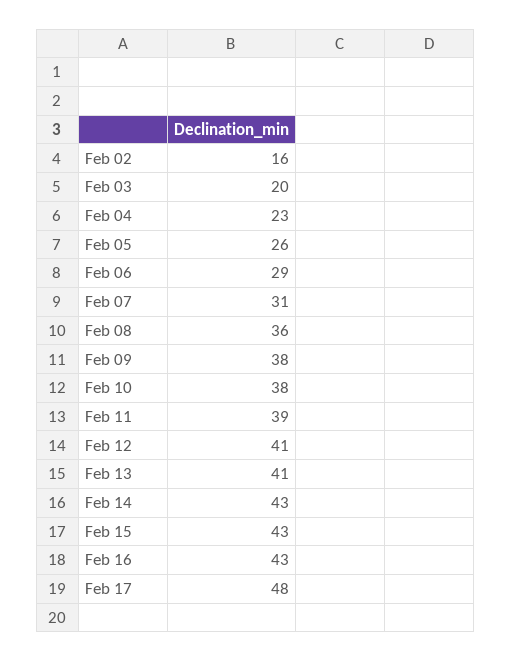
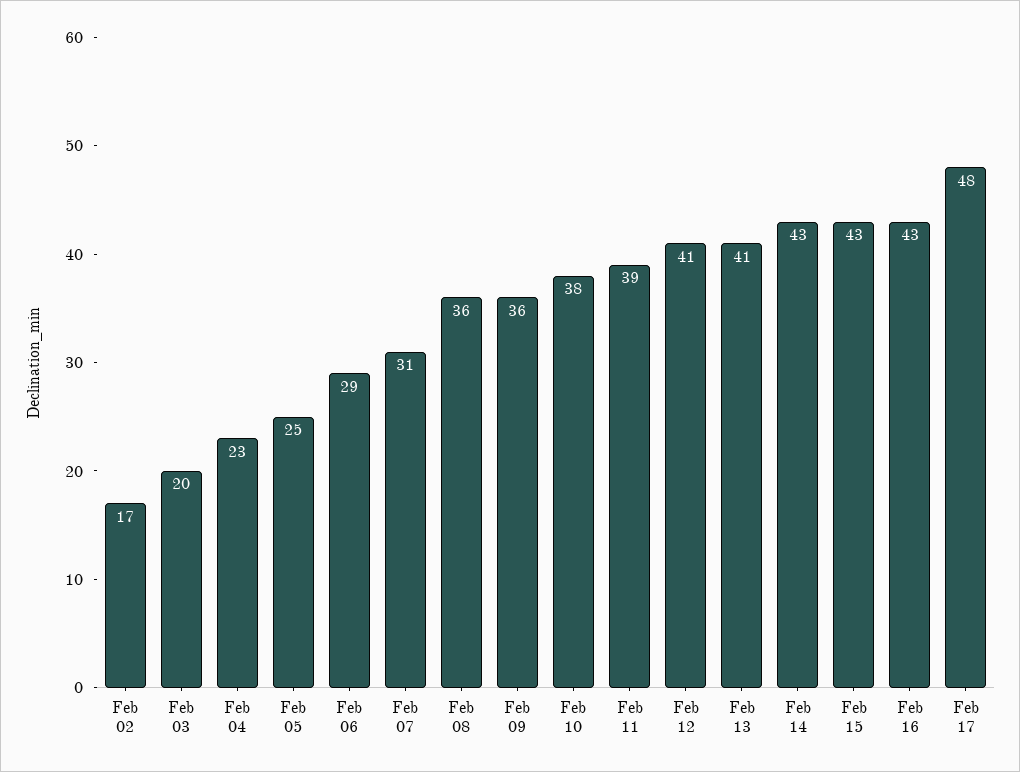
  {
-   "Feb 02": 16,
+   "Feb 02": 17,
    "Feb 03": 20,
    "Feb 04": 23,
-   "Feb 05": 26,
+   "Feb 05": 25,
    "Feb 06": 29,
    "Feb 07": 31,
    "Feb 08": 36,
-   "Feb 09": 38,
+   "Feb 09": 36,
    "Feb 10": 38,
    "Feb 11": 39,
    "Feb 12": 41,
    "Feb 13": 41,
    "Feb 14": 43,
    "Feb 15": 43,
    "Feb 16": 43,
    "Feb 17": 48
  }

